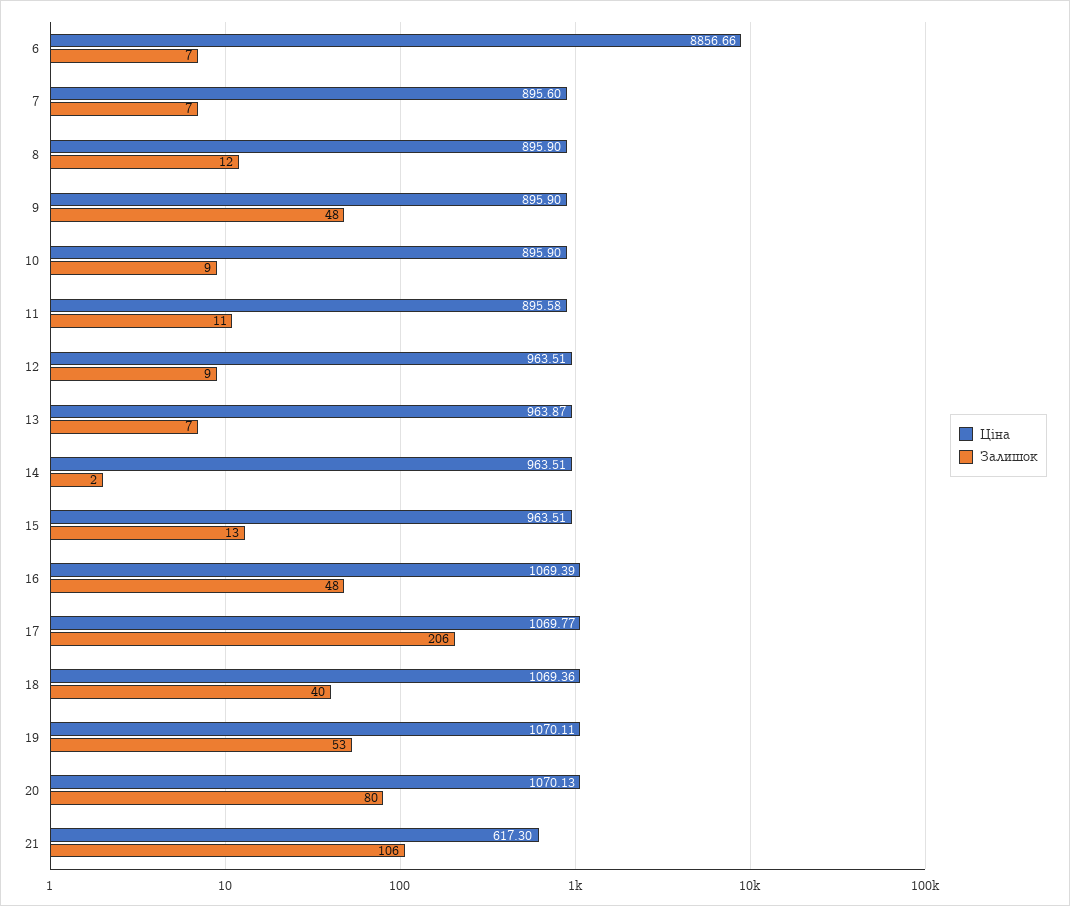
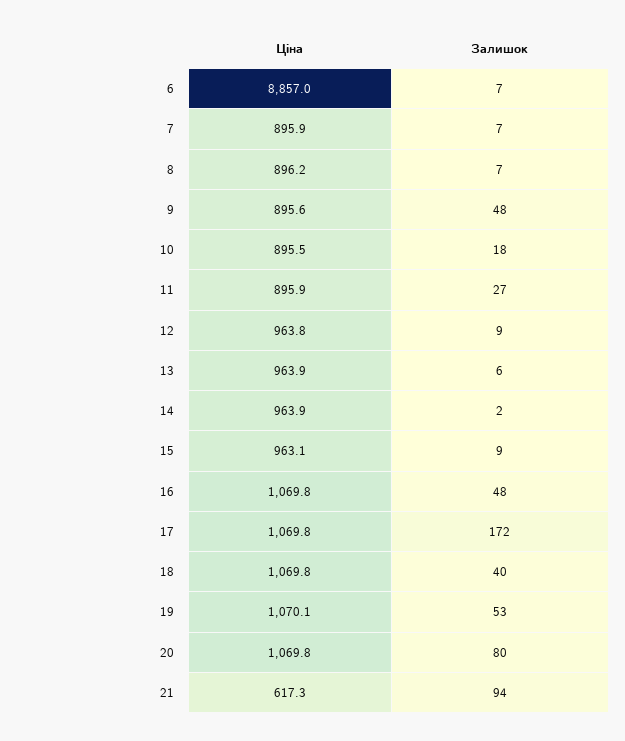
  {
    "Ціна": {
-     "6": 8856.66,
+     "6": 8857,
-     "7": 895.6,
+     "7": 895.9,
-     "8": 895.9,
+     "8": 896.2,
-     "9": 895.9,
+     "9": 895.6,
-     "10": 895.9,
+     "10": 895.5,
-     "11": 895.58,
+     "11": 895.9,
-     "12": 963.51,
+     "12": 963.8,
      "13": 963.87,
-     "14": 963.51,
+     "14": 963.9,
-     "15": 963.51,
+     "15": 963.1,
-     "16": 1069.39,
+     "16": 1069.8,
      "17": 1069.77,
-     "18": 1069.36,
+     "18": 1069.8,
      "19": 1070.11,
-     "20": 1070.13,
+     "20": 1069.8,
      "21": 617.3
    },
    "Залишок": {
      "6": 7,
      "7": 7,
-     "8": 12,
+     "8": 7,
      "9": 48,
-     "10": 9,
+     "10": 18,
-     "11": 11,
+     "11": 27,
      "12": 9,
-     "13": 7,
+     "13": 6,
      "14": 2,
-     "15": 13,
+     "15": 9,
      "16": 48,
-     "17": 206,
+     "17": 172,
      "18": 40,
      "19": 53,
      "20": 80,
-     "21": 106
+     "21": 94
    }
  }

